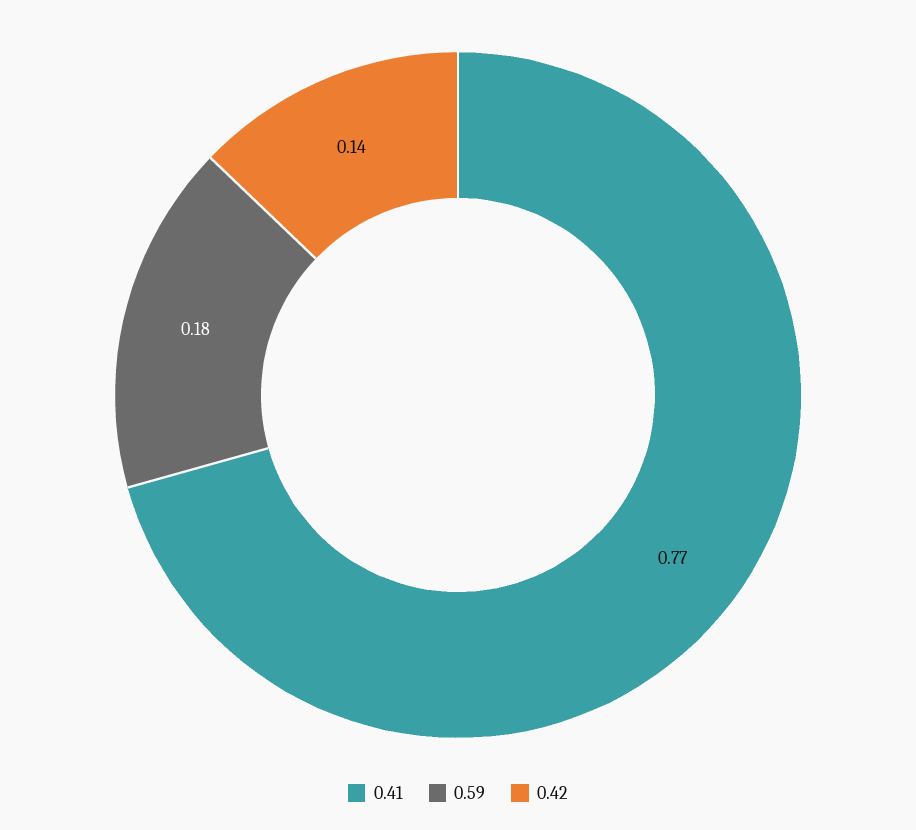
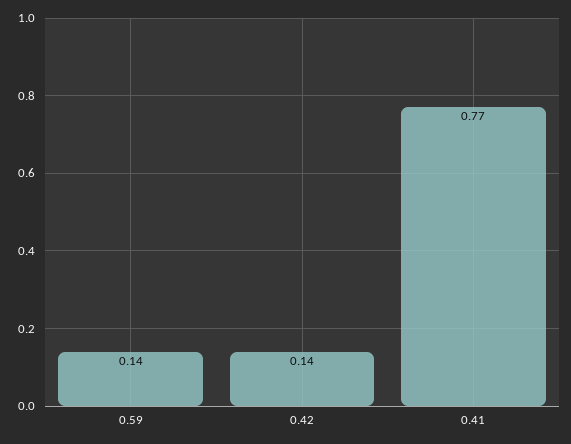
  {
    "0.41": 0.77,
-   "0.59": 0.18,
+   "0.59": 0.14,
    "0.42": 0.14
  }

